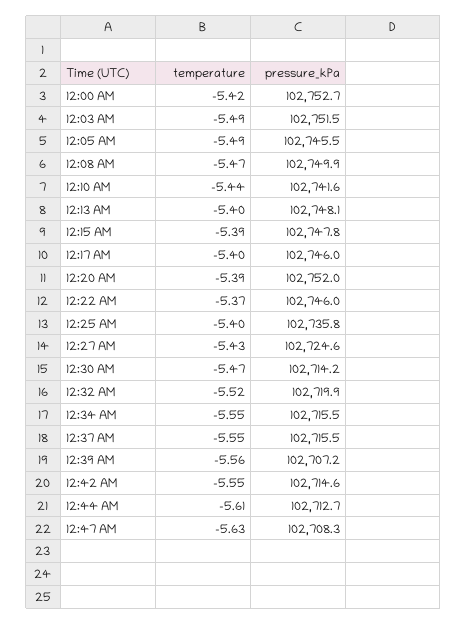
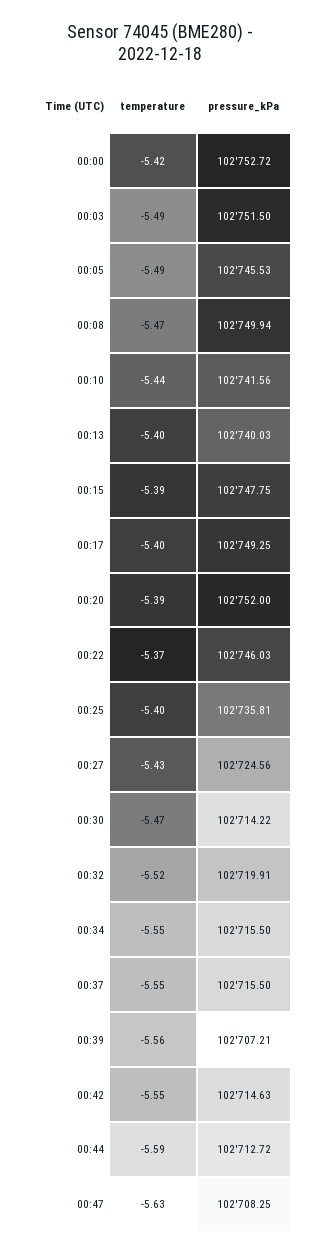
  {
    "temperature": {
      "12:00 AM": -5.42,
      "12:03 AM": -5.49,
      "12:05 AM": -5.49,
      "12:08 AM": -5.47,
      "12:10 AM": -5.44,
      "12:13 AM": -5.4,
      "12:15 AM": -5.39,
      "12:17 AM": -5.4,
      "12:20 AM": -5.39,
      "12:22 AM": -5.37,
      "12:25 AM": -5.4,
      "12:27 AM": -5.43,
      "12:30 AM": -5.47,
      "12:32 AM": -5.52,
      "12:34 AM": -5.55,
      "12:37 AM": -5.55,
      "12:39 AM": -5.56,
      "12:42 AM": -5.55,
-     "12:44 AM": -5.61,
+     "12:44 AM": -5.59,
      "12:47 AM": -5.63
    },
    "pressure_kPa": {
      "12:00 AM": 102752.72,
      "12:03 AM": 102751.5,
      "12:05 AM": 102745.53,
      "12:08 AM": 102749.94,
      "12:10 AM": 102741.56,
-     "12:13 AM": 102748.1,
+     "12:13 AM": 102740.03,
      "12:15 AM": 102747.75,
-     "12:17 AM": 102746,
+     "12:17 AM": 102749.25,
      "12:20 AM": 102752,
      "12:22 AM": 102746.03,
      "12:25 AM": 102735.81,
      "12:27 AM": 102724.56,
      "12:30 AM": 102714.22,
      "12:32 AM": 102719.91,
      "12:34 AM": 102715.5,
      "12:37 AM": 102715.5,
      "12:39 AM": 102707.21,
      "12:42 AM": 102714.63,
      "12:44 AM": 102712.72,
      "12:47 AM": 102708.25
    }
  }

